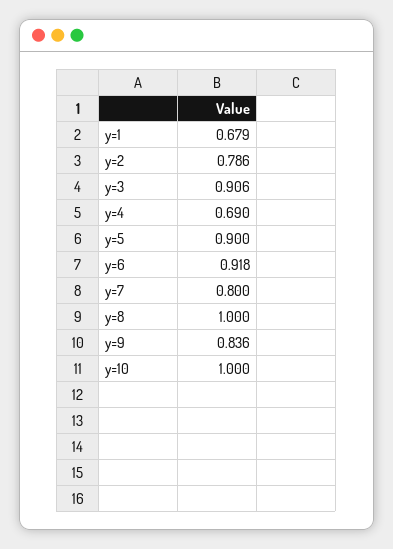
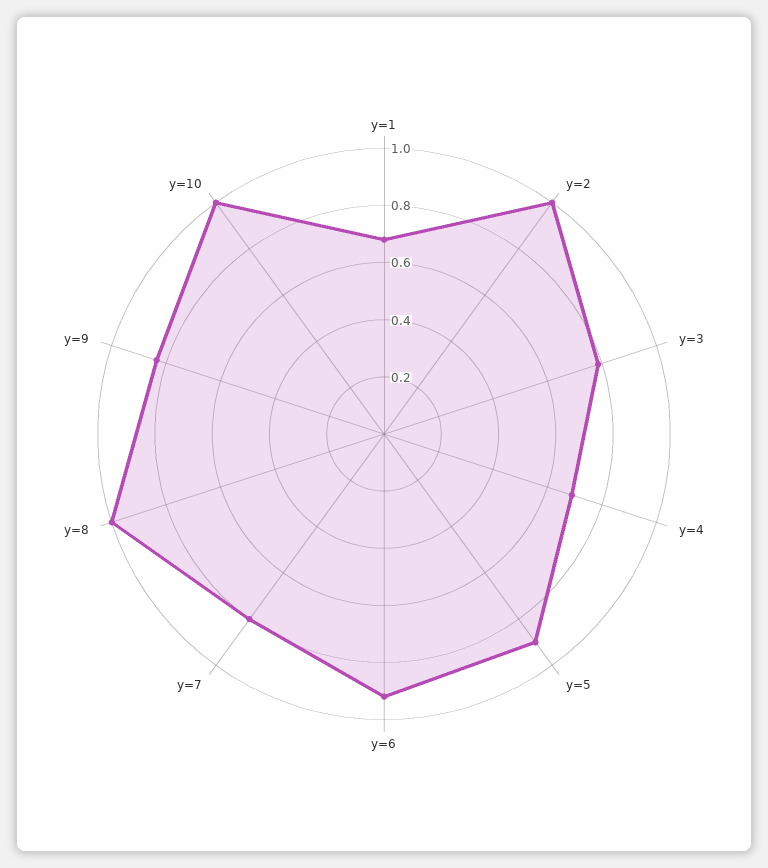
  {
    "y=1": 0.679,
-   "y=2": 0.786,
+   "y=2": 1,
-   "y=3": 0.906,
+   "y=3": 0.8,
    "y=4": 0.69,
    "y=5": 0.9,
    "y=6": 0.918,
    "y=7": 0.8,
    "y=8": 1,
    "y=9": 0.836,
    "y=10": 1
  }

